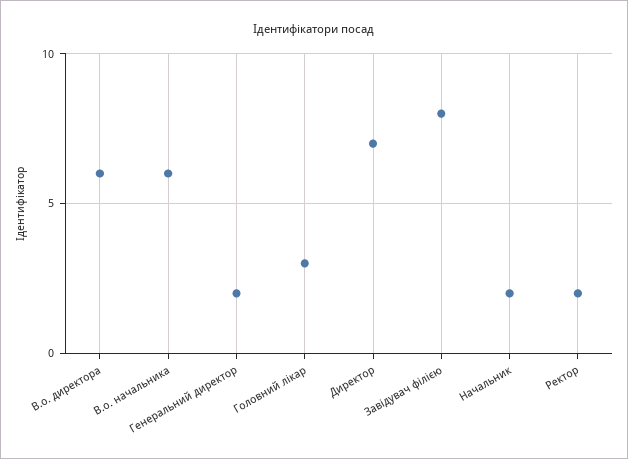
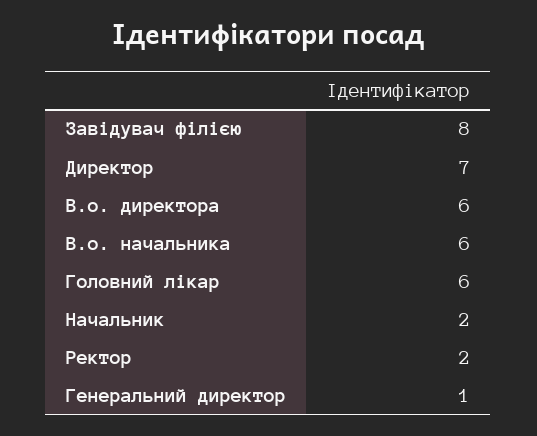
  {
    "В.о. директора": 6,
    "В.о. начальника": 6,
-   "Генеральний директор": 2,
+   "Генеральний директор": 1,
-   "Головний лікар": 3,
+   "Головний лікар": 6,
    "Директор": 7,
    "Завідувач філією": 8,
    "Начальник": 2,
    "Ректор": 2
  }

